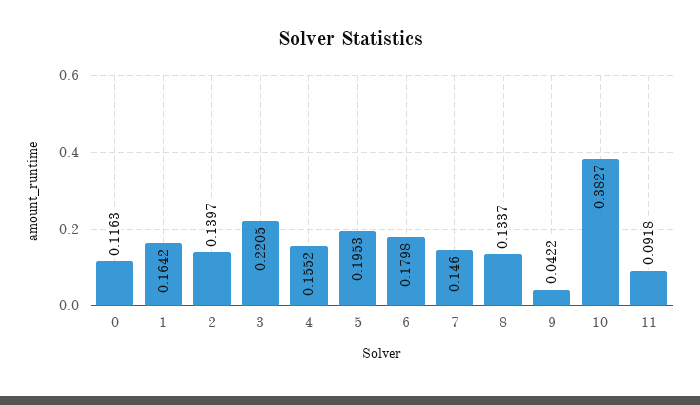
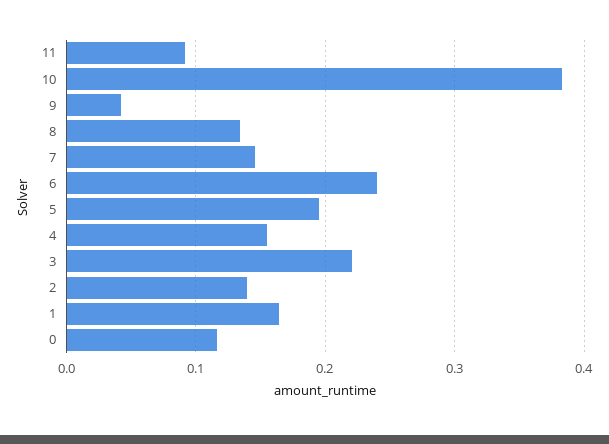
  {
    "0": 0.1163,
    "1": 0.1642,
    "2": 0.1397,
    "3": 0.2205,
    "4": 0.1552,
    "5": 0.1953,
-   "6": 0.1798,
+   "6": 0.24,
    "7": 0.146,
    "8": 0.1337,
    "9": 0.0422,
    "10": 0.3827,
    "11": 0.0918
  }

